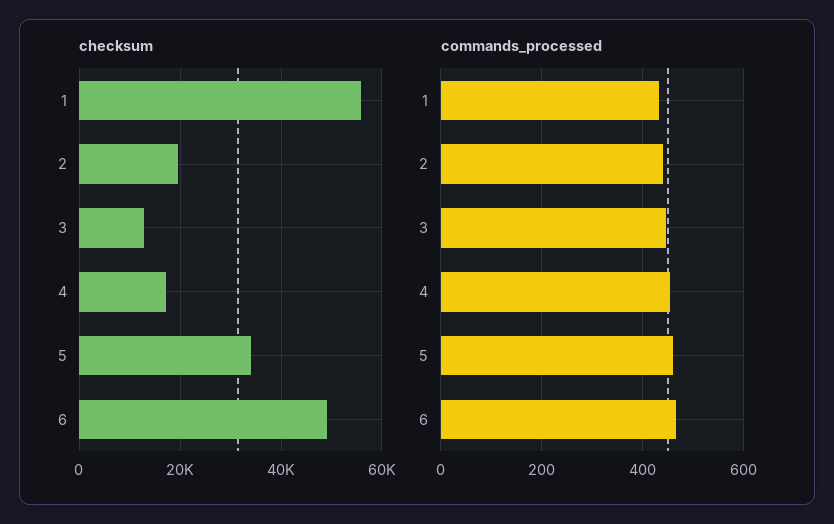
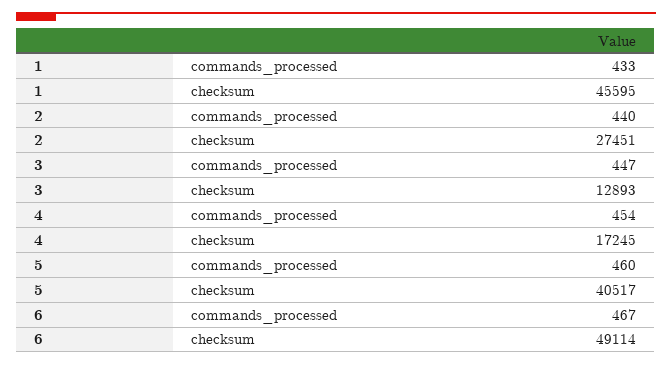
  {
    "checksum": {
-     "1": 56000,
+     "1": 45595,
-     "2": 20000,
+     "2": 27451,
      "3": 12893,
      "4": 17245,
-     "5": 34000,
+     "5": 40517,
      "6": 49114
    },
    "commands_processed": {
      "1": 433,
      "2": 440,
      "3": 447,
      "4": 454,
      "5": 460,
      "6": 467
    }
  }

